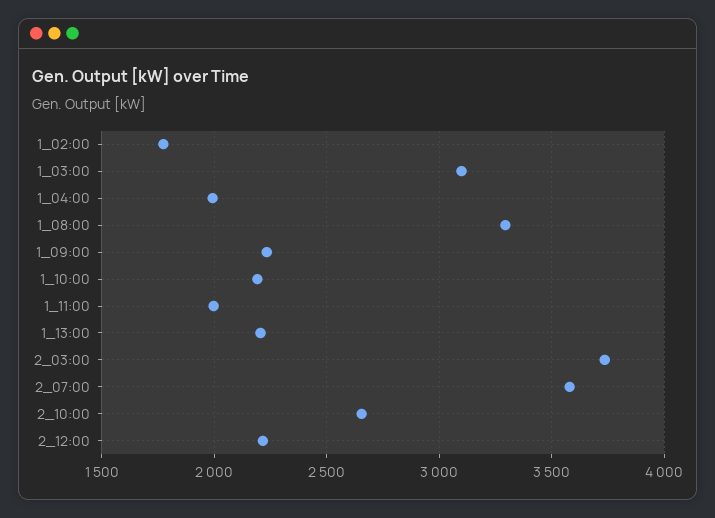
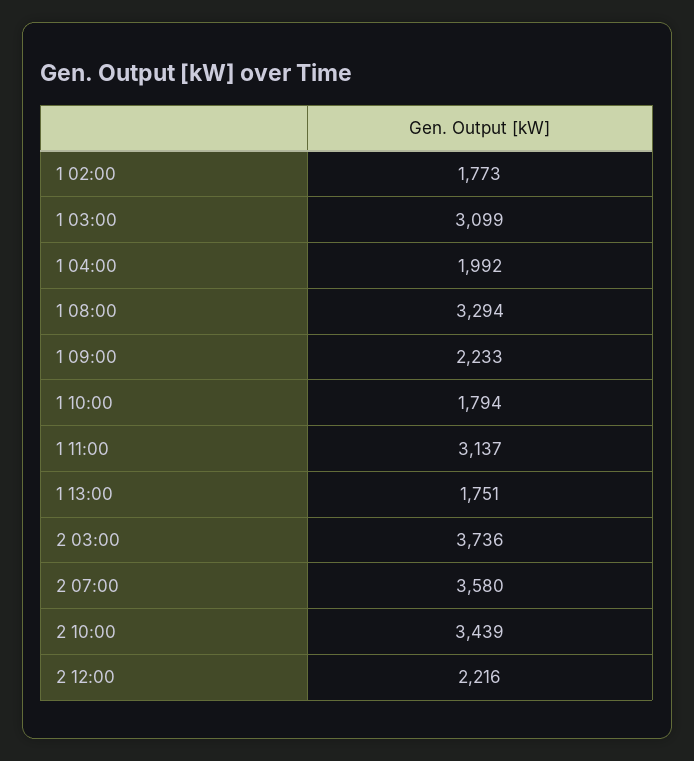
  {
    "1_02:00": 1773,
    "1_03:00": 3099,
    "1_04:00": 1992,
    "1_08:00": 3294,
    "1_09:00": 2233,
-   "1_10:00": 2200,
+   "1_10:00": 1794,
-   "1_11:00": 2000,
+   "1_11:00": 3137,
-   "1_13:00": 2200,
+   "1_13:00": 1751,
    "2_03:00": 3736,
    "2_07:00": 3580,
-   "2_10:00": 2650,
+   "2_10:00": 3439,
    "2_12:00": 2216
  }

